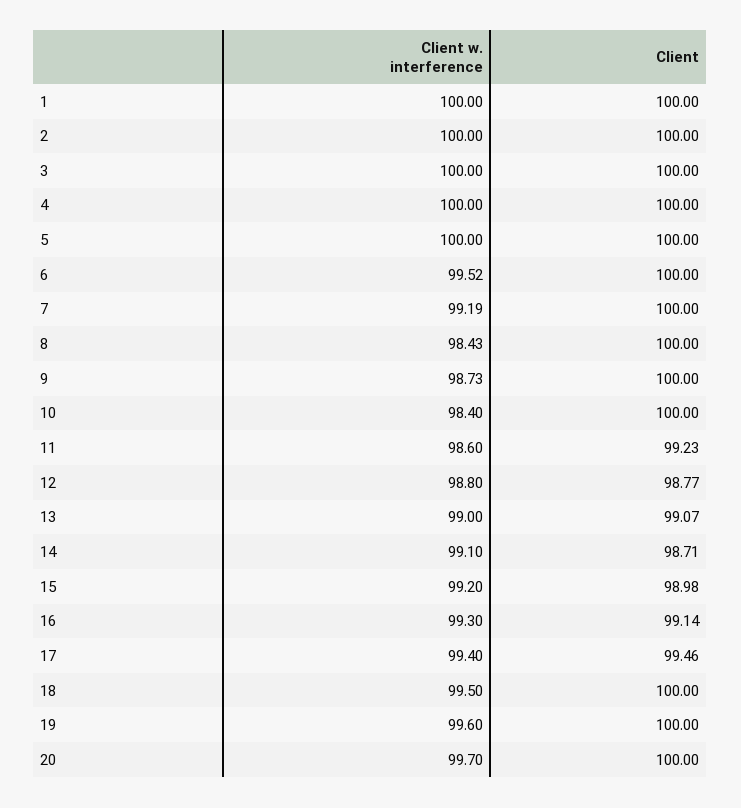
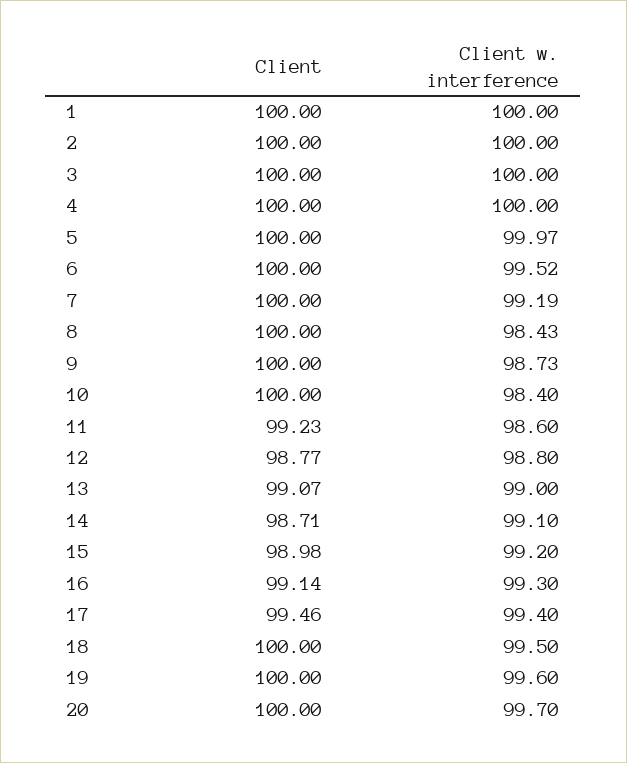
  {
    "Client w. interference": {
      "1": 100,
      "2": 100,
      "3": 100,
      "4": 100,
-     "5": 100,
+     "5": 99.97,
      "6": 99.52,
      "7": 99.19,
      "8": 98.43,
      "9": 98.73,
      "10": 98.4,
      "11": 98.6,
      "12": 98.8,
      "13": 99,
      "14": 99.1,
      "15": 99.2,
      "16": 99.3,
      "17": 99.4,
      "18": 99.5,
      "19": 99.6,
      "20": 99.7
    },
    "Client": {
      "1": 100,
      "2": 100,
      "3": 100,
      "4": 100,
      "5": 100,
      "6": 100,
      "7": 100,
      "8": 100,
      "9": 100,
      "10": 100,
      "11": 99.23,
      "12": 98.77,
      "13": 99.07,
      "14": 98.71,
      "15": 98.98,
      "16": 99.14,
      "17": 99.46,
      "18": 100,
      "19": 100,
      "20": 100
    }
  }

